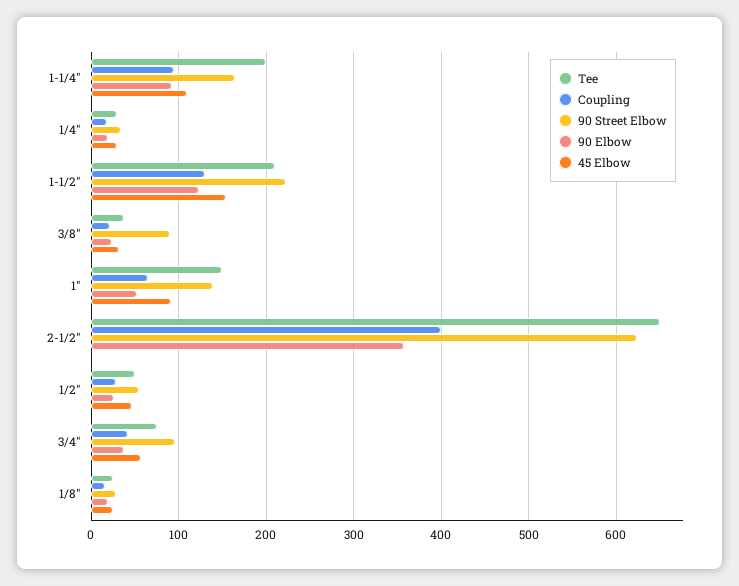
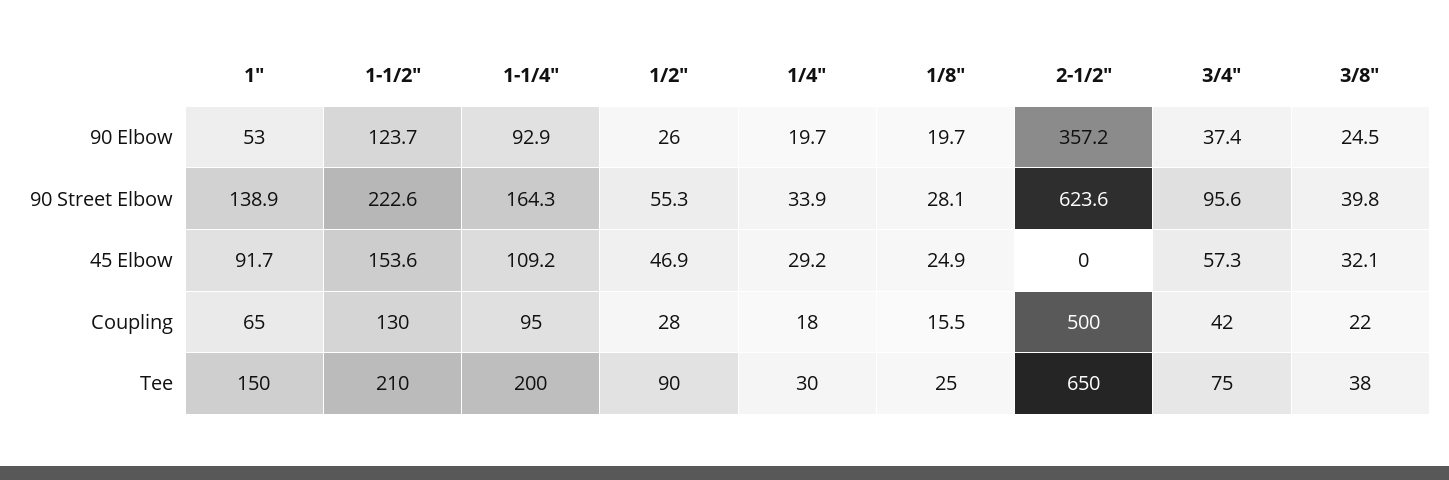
  {
    "Tee": {
      "1-1/4\"": 200,
      "1/4\"": 30,
      "1-1/2\"": 210,
      "3/8\"": 38,
      "1\"": 150,
      "2-1/2\"": 650,
-     "1/2\"": 50,
+     "1/2\"": 90,
      "3/4\"": 75,
      "1/8\"": 25
    },
    "Coupling": {
      "1-1/4\"": 95,
      "1/4\"": 18,
      "1-1/2\"": 130,
      "3/8\"": 22,
      "1\"": 65,
-     "2-1/2\"": 400,
+     "2-1/2\"": 500,
      "1/2\"": 28,
      "3/4\"": 42,
      "1/8\"": 15.5
    },
    "90 Street Elbow": {
      "1-1/4\"": 164.3,
      "1/4\"": 33.9,
      "1-1/2\"": 222.6,
-     "3/8\"": 90,
+     "3/8\"": 39.8,
      "1\"": 138.9,
      "2-1/2\"": 623.6,
      "1/2\"": 55.3,
      "3/4\"": 95.6,
      "1/8\"": 28.1
    },
    "90 Elbow": {
      "1-1/4\"": 92.9,
      "1/4\"": 19.7,
      "1-1/2\"": 123.7,
      "3/8\"": 24.5,
      "1\"": 53,
      "2-1/2\"": 357.2,
      "1/2\"": 26,
      "3/4\"": 37.4,
      "1/8\"": 19.7
    },
    "45 Elbow": {
      "1-1/4\"": 109.2,
      "1/4\"": 29.2,
      "1-1/2\"": 153.6,
      "3/8\"": 32.1,
      "1\"": 91.7,
      "2-1/2\"": 0,
      "1/2\"": 46.9,
      "3/4\"": 57.3,
      "1/8\"": 24.9
    }
  }

